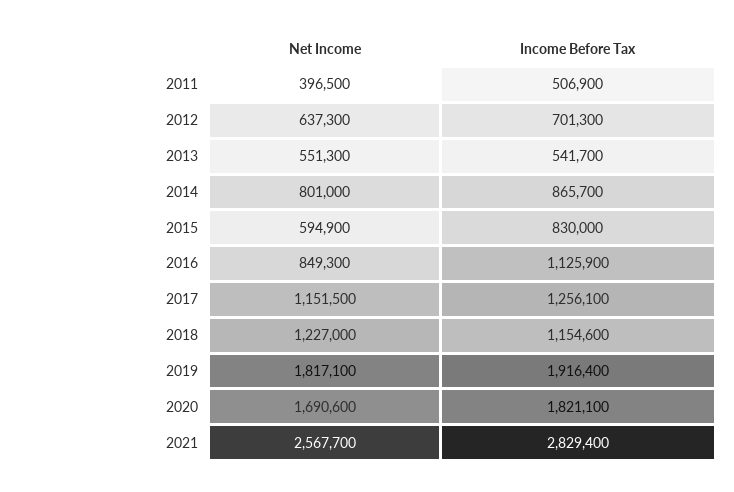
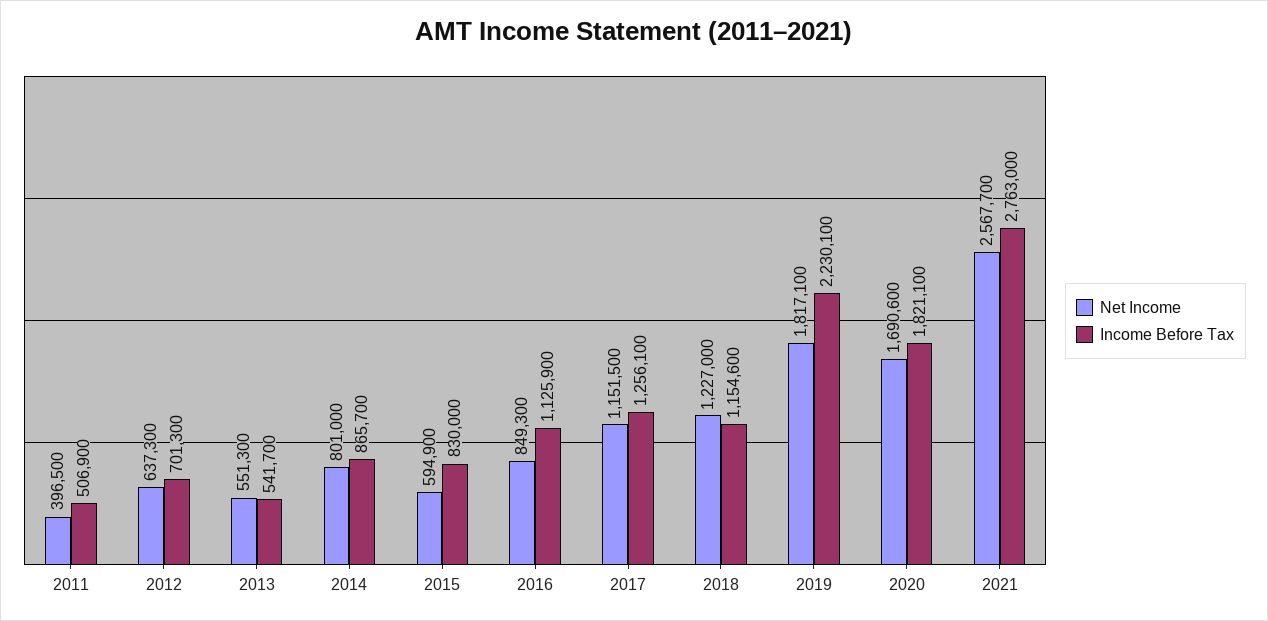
  {
    "Net Income": {
      "2011": 396500,
      "2012": 637300,
      "2013": 551300,
      "2014": 801000,
      "2015": 594900,
      "2016": 849300,
      "2017": 1151500,
      "2018": 1227000,
      "2019": 1817100,
      "2020": 1690600,
      "2021": 2567700
    },
    "Income Before Tax": {
      "2011": 506900,
      "2012": 701300,
      "2013": 541700,
      "2014": 865700,
      "2015": 830000,
      "2016": 1125900,
      "2017": 1256100,
      "2018": 1154600,
-     "2019": 1916400,
+     "2019": 2230100,
      "2020": 1821100,
-     "2021": 2829400
+     "2021": 2763000
    }
  }

